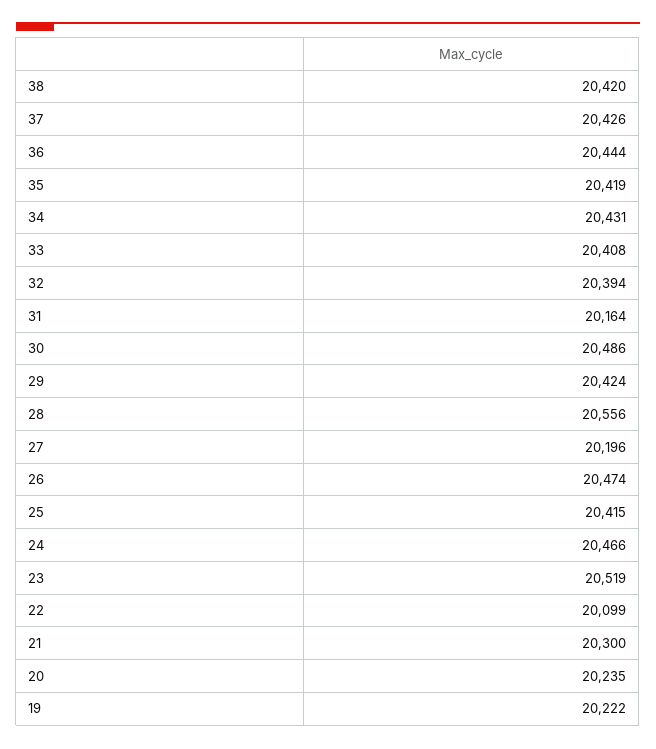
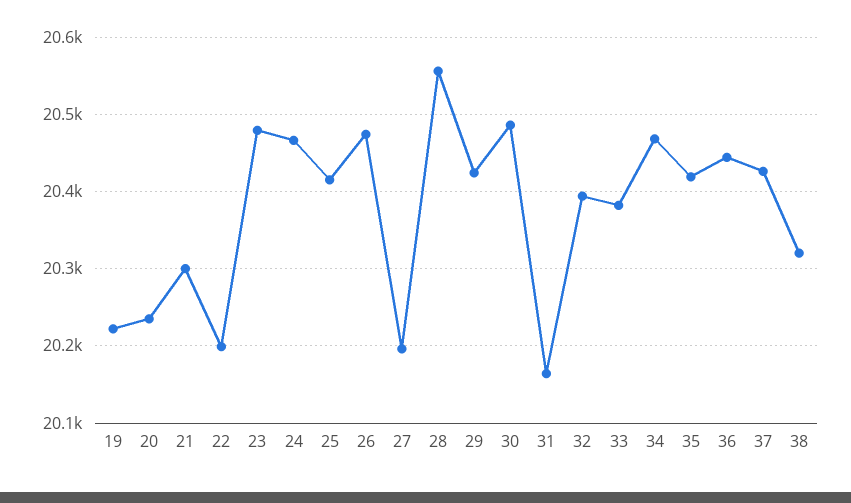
  {
-   "38": 20420,
+   "38": 20320,
    "37": 20426,
    "36": 20444,
    "35": 20419,
-   "34": 20431,
+   "34": 20470,
-   "33": 20408,
+   "33": 20380,
    "32": 20394,
    "31": 20164,
    "30": 20486,
    "29": 20424,
    "28": 20556,
    "27": 20196,
    "26": 20474,
    "25": 20415,
    "24": 20466,
-   "23": 20519,
+   "23": 20480,
-   "22": 20099,
+   "22": 20200,
    "21": 20300,
    "20": 20235,
    "19": 20222
  }

